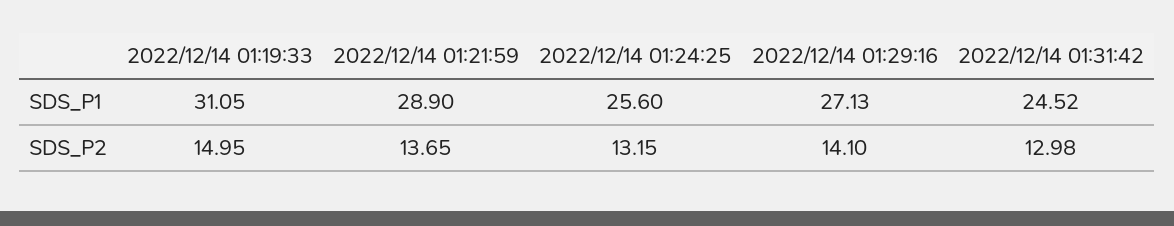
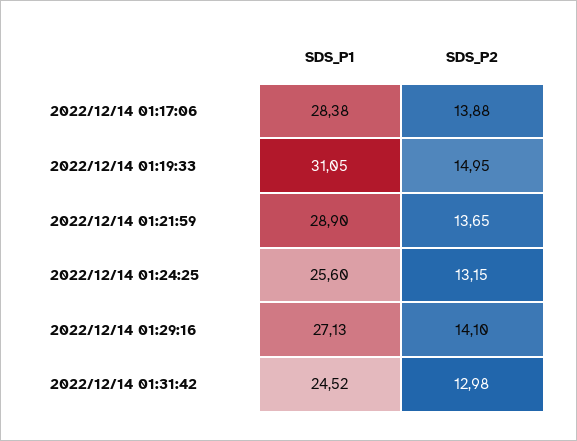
  {
    "2022/12/14 01:19:33": {
      "SDS_P1": 31.05,
      "SDS_P2": 14.95
    },
    "2022/12/14 01:21:59": {
      "SDS_P1": 28.9,
      "SDS_P2": 13.65
    },
    "2022/12/14 01:24:25": {
      "SDS_P1": 25.6,
      "SDS_P2": 13.15
    },
    "2022/12/14 01:29:16": {
      "SDS_P1": 27.13,
      "SDS_P2": 14.1
    },
    "2022/12/14 01:31:42": {
      "SDS_P1": 24.52,
      "SDS_P2": 12.98
-   }
+   },
+   "2022/12/14 01:17:06": {
+     "SDS_P1": 28.38,
+     "SDS_P2": 13.88
+   }
  }

